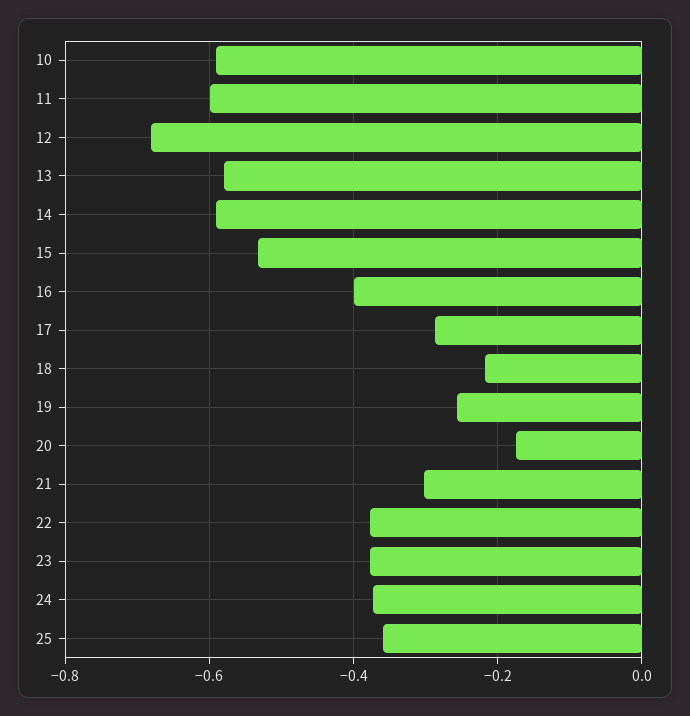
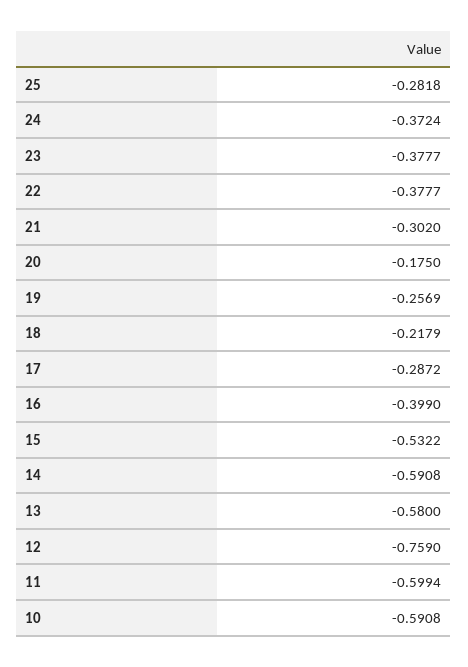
  {
    "10": -0.5908,
    "11": -0.5994,
-   "12": -0.68,
+   "12": -0.759,
    "13": -0.58,
    "14": -0.5908,
    "15": -0.5322,
    "16": -0.399,
    "17": -0.2872,
    "18": -0.2179,
    "19": -0.2569,
    "20": -0.175,
    "21": -0.302,
    "22": -0.3777,
    "23": -0.3777,
    "24": -0.3724,
-   "25": -0.36
+   "25": -0.2818
  }

